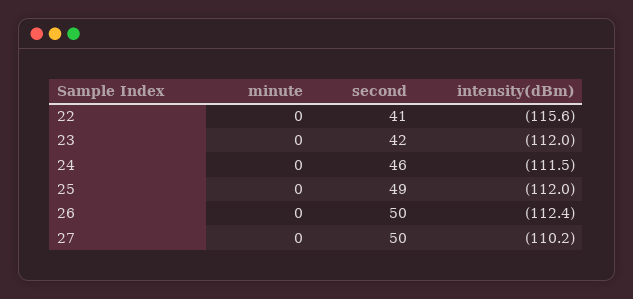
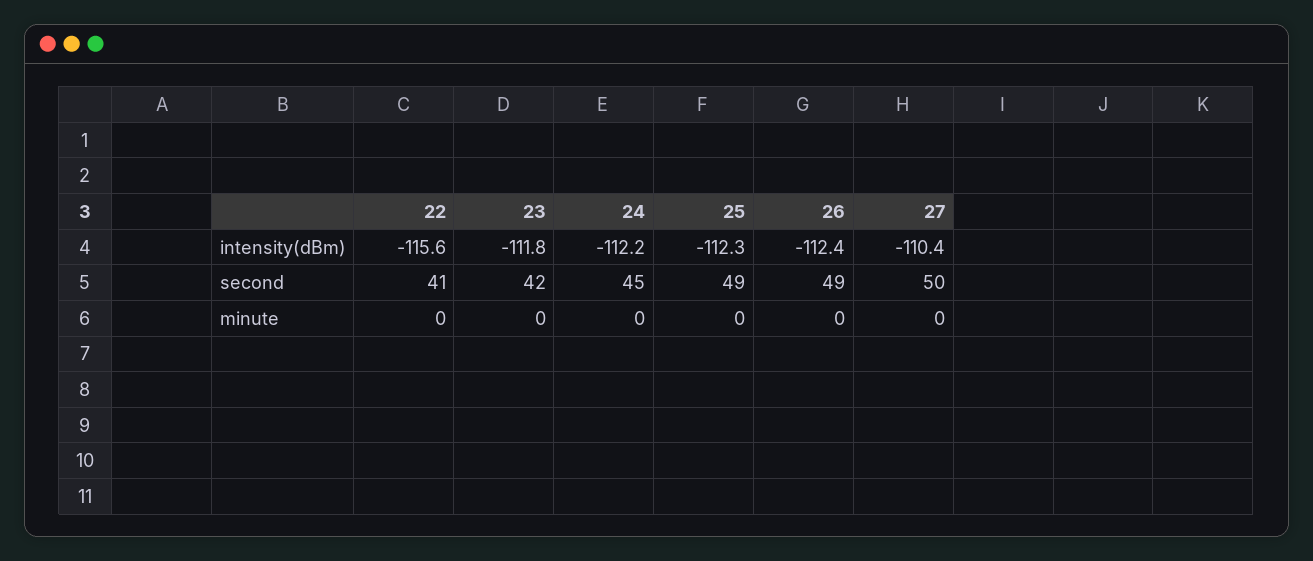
  {
    "minute": {
      "22": 0,
      "23": 0,
      "24": 0,
      "25": 0,
      "26": 0,
      "27": 0
    },
    "second": {
      "22": 41,
      "23": 42,
-     "24": 46,
+     "24": 45,
      "25": 49,
-     "26": 50,
+     "26": 49,
      "27": 50
    },
    "intensity(dBm)": {
      "22": -115.6,
-     "23": -112,
+     "23": -111.8,
-     "24": -111.5,
+     "24": -112.2,
-     "25": -112,
+     "25": -112.3,
      "26": -112.4,
-     "27": -110.2
+     "27": -110.4
    }
  }

